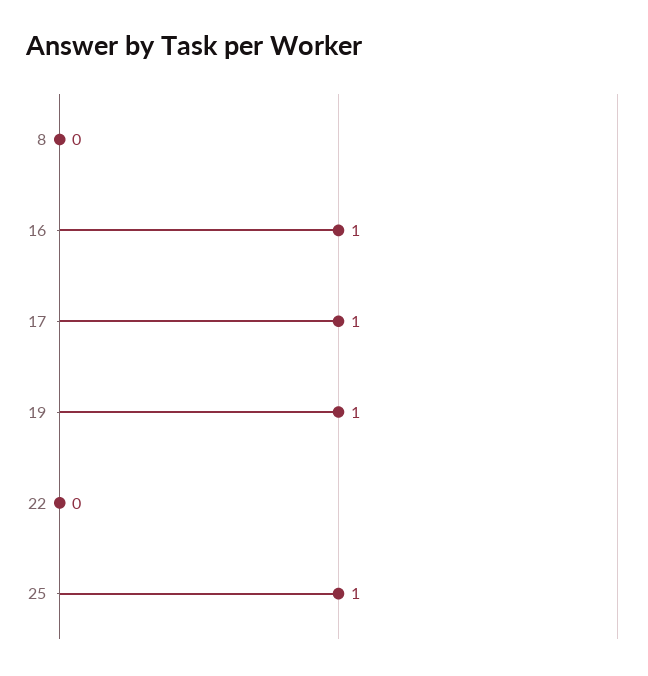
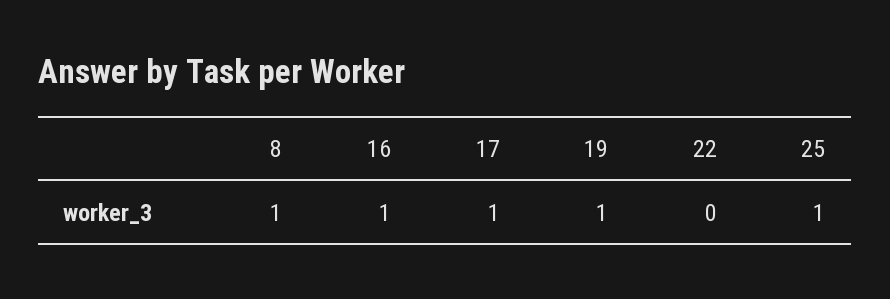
  {
-   "8": 0,
+   "8": 1,
    "16": 1,
    "17": 1,
    "19": 1,
    "22": 0,
    "25": 1
  }

